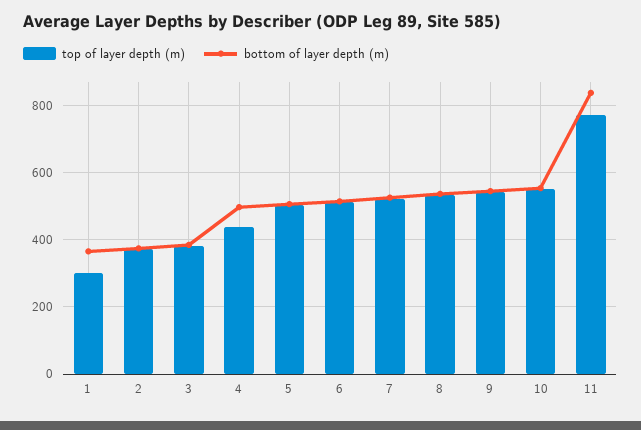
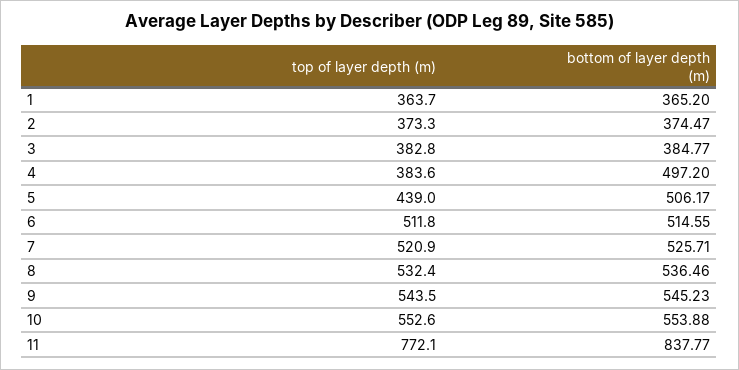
  {
    "top of layer depth (m)": {
-     "1": 300,
+     "1": 363.7,
      "2": 373.3,
      "3": 382.8,
-     "4": 440,
+     "4": 383.6,
-     "5": 500,
+     "5": 439,
      "6": 511.8,
      "7": 520.9,
      "8": 532.4,
      "9": 543.5,
      "10": 552.6,
      "11": 772.1
    },
    "bottom of layer depth (m)": {
      "1": 365.2,
      "2": 374.47,
      "3": 384.77,
      "4": 497.2,
      "5": 506.17,
      "6": 514.55,
      "7": 525.71,
      "8": 536.46,
      "9": 545.23,
      "10": 553.88,
      "11": 837.77
    }
  }

